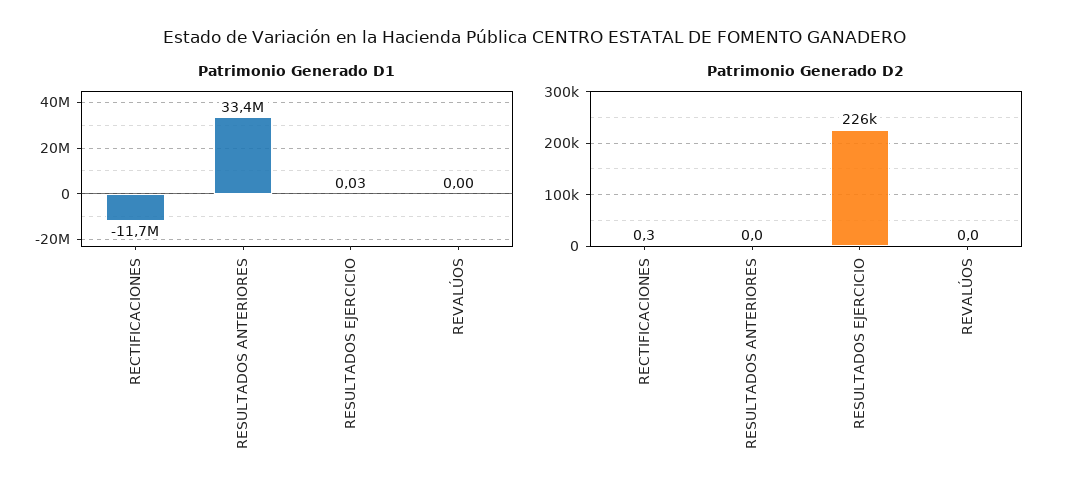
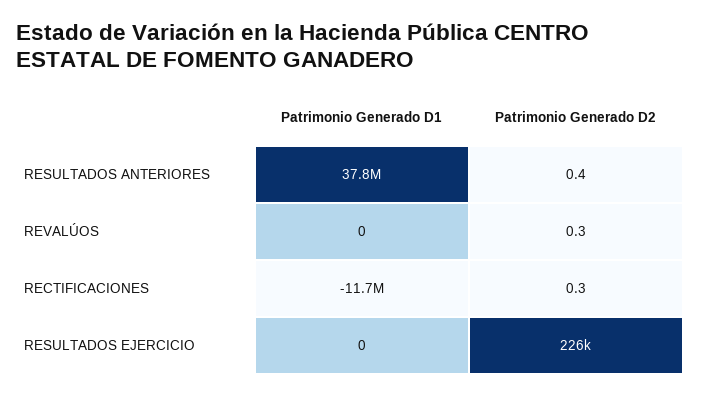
  {
    "Patrimonio Generado D1": {
      "RECTIFICACIONES": -11700000,
-     "RESULTADOS ANTERIORES": 33400000,
+     "RESULTADOS ANTERIORES": 37800000,
-     "RESULTADOS EJERCICIO": 0.03,
+     "RESULTADOS EJERCICIO": 0,
      "REVALÚOS": 0
    },
    "Patrimonio Generado D2": {
      "RECTIFICACIONES": 0.3,
-     "RESULTADOS ANTERIORES": 0,
+     "RESULTADOS ANTERIORES": 0.4,
      "RESULTADOS EJERCICIO": 226000,
-     "REVALÚOS": 0
+     "REVALÚOS": 0.3
    }
  }

